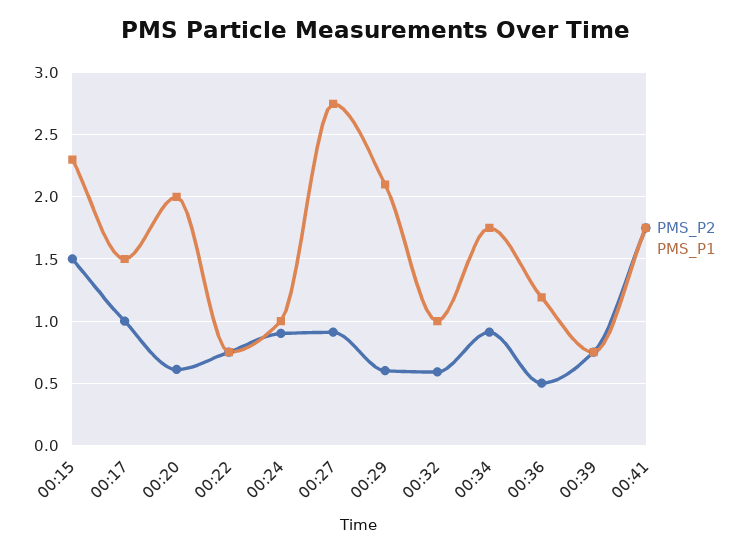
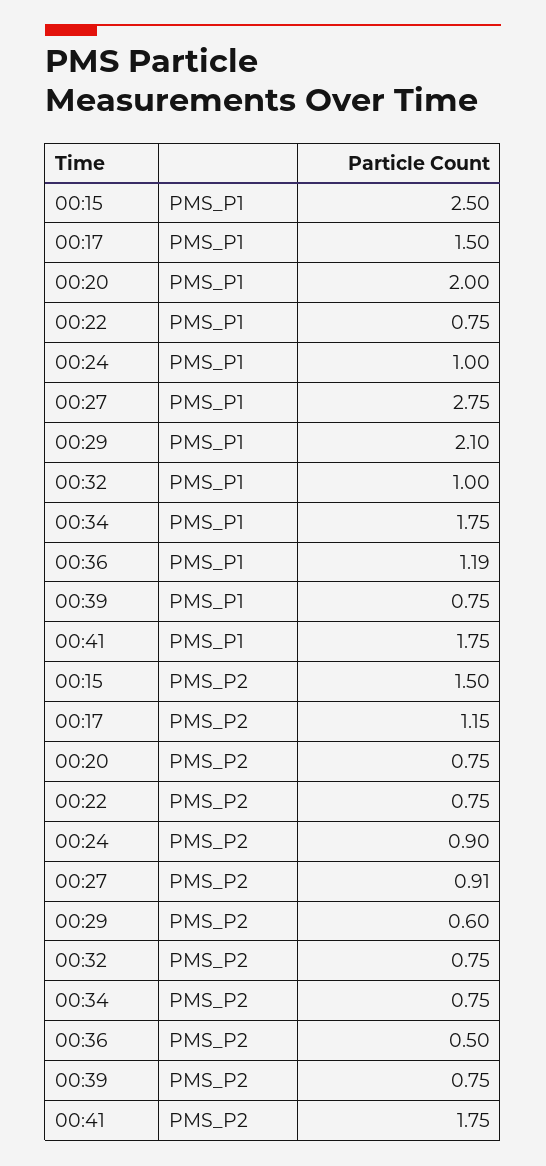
  {
    "PMS_P2": {
      "00:15": 1.5,
-     "00:17": 1,
+     "00:17": 1.15,
-     "00:20": 0.6,
+     "00:20": 0.75,
      "00:22": 0.75,
      "00:24": 0.9,
      "00:27": 0.91,
      "00:29": 0.6,
-     "00:32": 0.6,
+     "00:32": 0.75,
-     "00:34": 0.9,
+     "00:34": 0.75,
      "00:36": 0.5,
      "00:39": 0.75,
      "00:41": 1.75
    },
    "PMS_P1": {
-     "00:15": 2.3,
+     "00:15": 2.5,
      "00:17": 1.5,
      "00:20": 2,
      "00:22": 0.75,
      "00:24": 1,
      "00:27": 2.75,
      "00:29": 2.1,
      "00:32": 1,
      "00:34": 1.75,
      "00:36": 1.19,
      "00:39": 0.75,
      "00:41": 1.75
    }
  }

